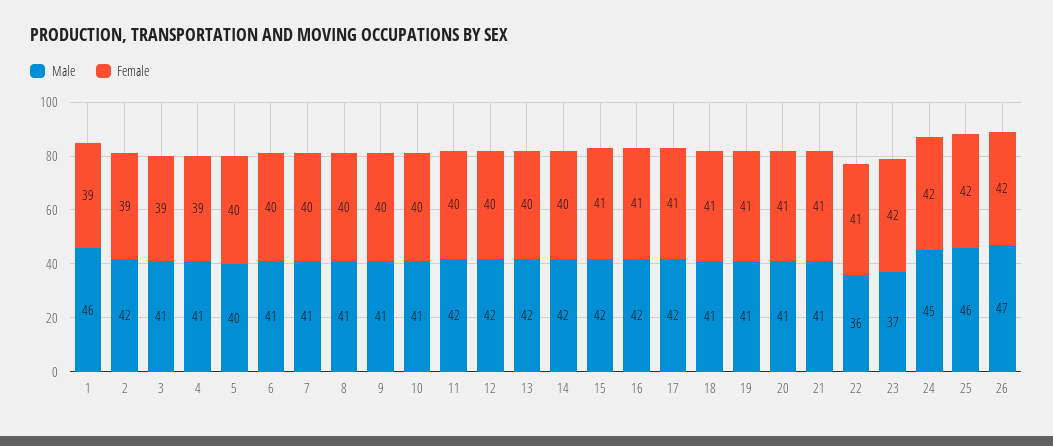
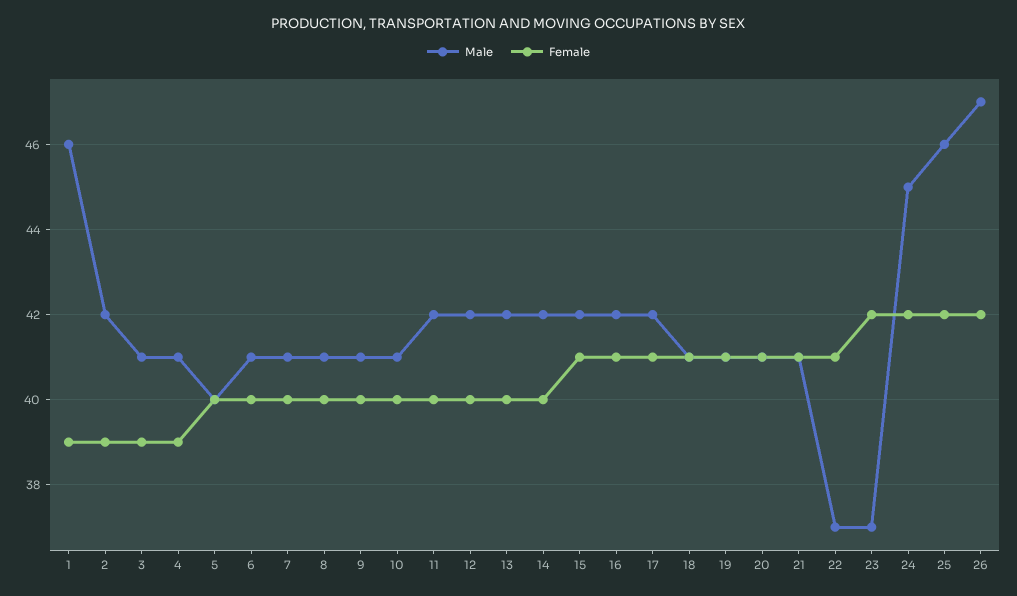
  {
    "Male": {
      "1": 46,
      "2": 42,
      "3": 41,
      "4": 41,
      "5": 40,
      "6": 41,
      "7": 41,
      "8": 41,
      "9": 41,
      "10": 41,
      "11": 42,
      "12": 42,
      "13": 42,
      "14": 42,
      "15": 42,
      "16": 42,
      "17": 42,
      "18": 41,
      "19": 41,
      "20": 41,
      "21": 41,
-     "22": 36,
+     "22": 37,
      "23": 37,
      "24": 45,
      "25": 46,
      "26": 47
    },
    "Female": {
      "1": 39,
      "2": 39,
      "3": 39,
      "4": 39,
      "5": 40,
      "6": 40,
      "7": 40,
      "8": 40,
      "9": 40,
      "10": 40,
      "11": 40,
      "12": 40,
      "13": 40,
      "14": 40,
      "15": 41,
      "16": 41,
      "17": 41,
      "18": 41,
      "19": 41,
      "20": 41,
      "21": 41,
      "22": 41,
      "23": 42,
      "24": 42,
      "25": 42,
      "26": 42
    }
  }

